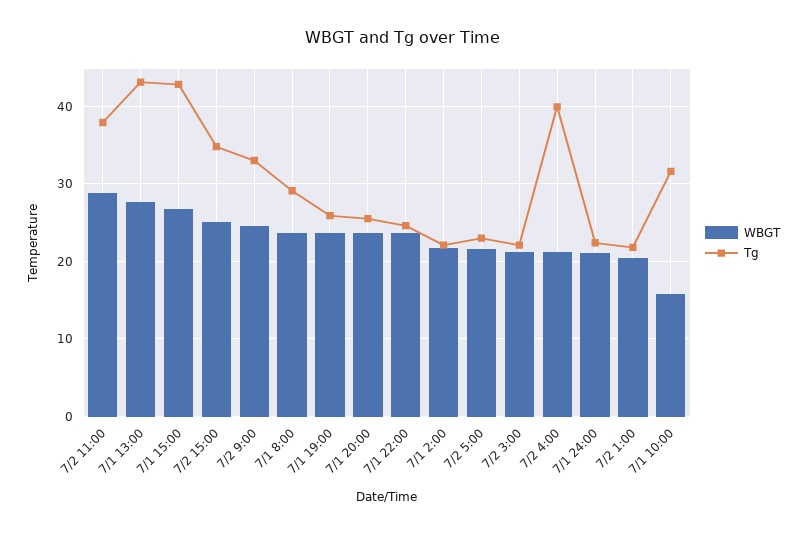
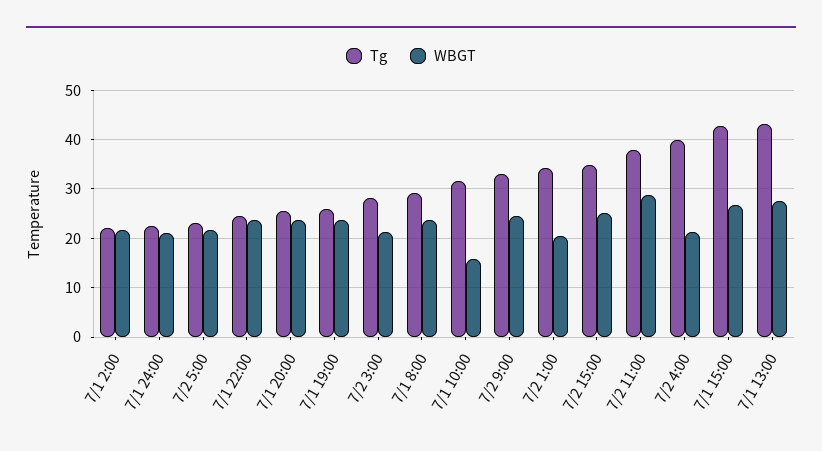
  {
    "WBGT": {
      "7/2 11:00": 29,
      "7/1 13:00": 28,
      "7/1 15:00": 27,
      "7/2 15:00": 25,
      "7/2 9:00": 25,
      "7/1 8:00": 24,
      "7/1 19:00": 24,
      "7/1 20:00": 24,
      "7/1 22:00": 24,
      "7/1 2:00": 22,
      "7/2 5:00": 22,
      "7/2 3:00": 21,
      "7/2 4:00": 21,
      "7/1 24:00": 21,
      "7/2 1:00": 20,
      "7/1 10:00": 16
    },
    "Tg": {
      "7/2 11:00": 38,
      "7/1 13:00": 43,
      "7/1 15:00": 43,
      "7/2 15:00": 35,
      "7/2 9:00": 33,
      "7/1 8:00": 29,
      "7/1 19:00": 26,
      "7/1 20:00": 26,
      "7/1 22:00": 25,
      "7/1 2:00": 22,
      "7/2 5:00": 23,
-     "7/2 3:00": 22,
+     "7/2 3:00": 28,
      "7/2 4:00": 40,
      "7/1 24:00": 22,
-     "7/2 1:00": 22,
+     "7/2 1:00": 34,
      "7/1 10:00": 32
    }
  }

